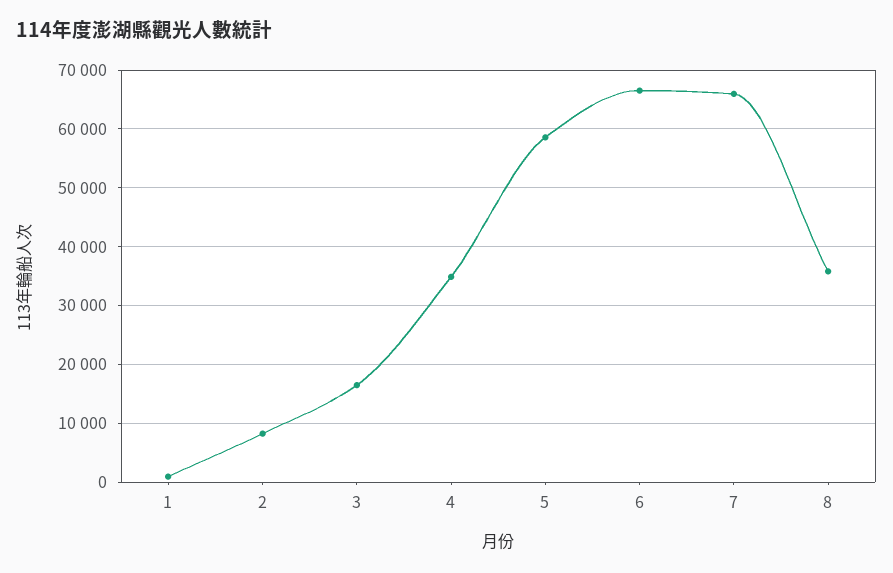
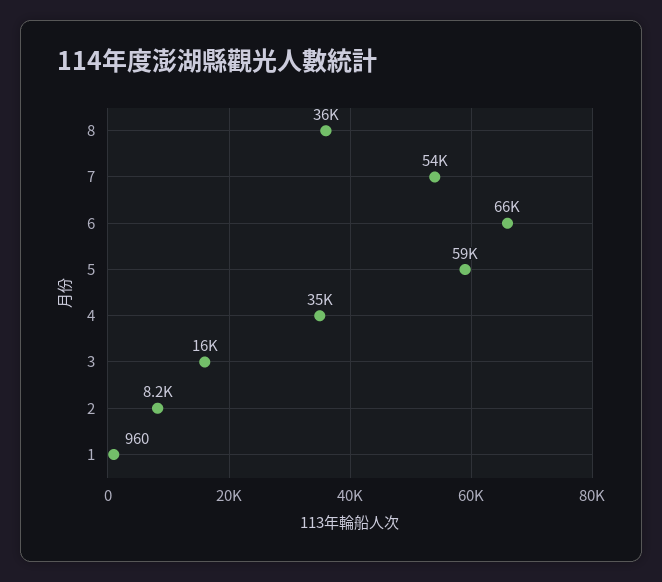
  {
    "1": 960,
    "2": 8200,
    "3": 16000,
    "4": 35000,
    "5": 59000,
    "6": 66000,
-   "7": 66000,
+   "7": 54000,
    "8": 36000
  }

